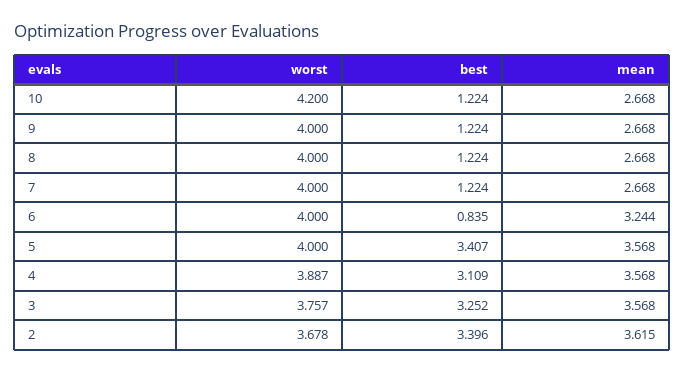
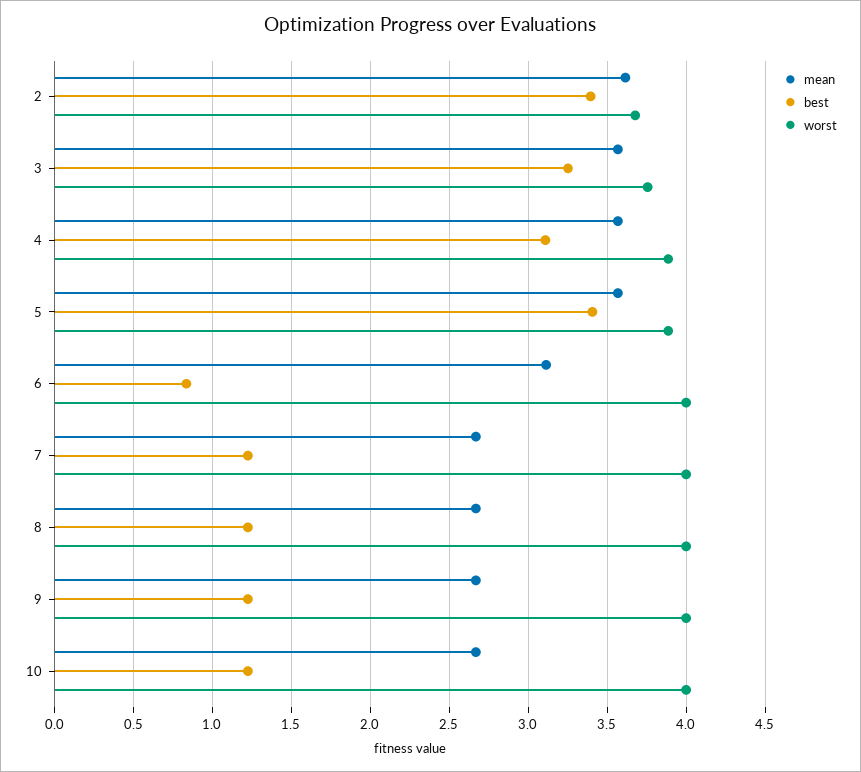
  {
    "worst": {
-     "10": 4.2,
+     "10": 4,
      "9": 4,
      "8": 4,
      "7": 4,
      "6": 4,
-     "5": 4,
+     "5": 3.9,
      "4": 3.887,
      "3": 3.757,
      "2": 3.678
    },
    "best": {
      "10": 1.224,
      "9": 1.224,
      "8": 1.224,
      "7": 1.224,
      "6": 0.835,
      "5": 3.407,
      "4": 3.109,
      "3": 3.252,
      "2": 3.396
    },
    "mean": {
      "10": 2.668,
      "9": 2.668,
      "8": 2.668,
      "7": 2.668,
-     "6": 3.244,
+     "6": 3.1,
      "5": 3.568,
      "4": 3.568,
      "3": 3.568,
      "2": 3.615
    }
  }

